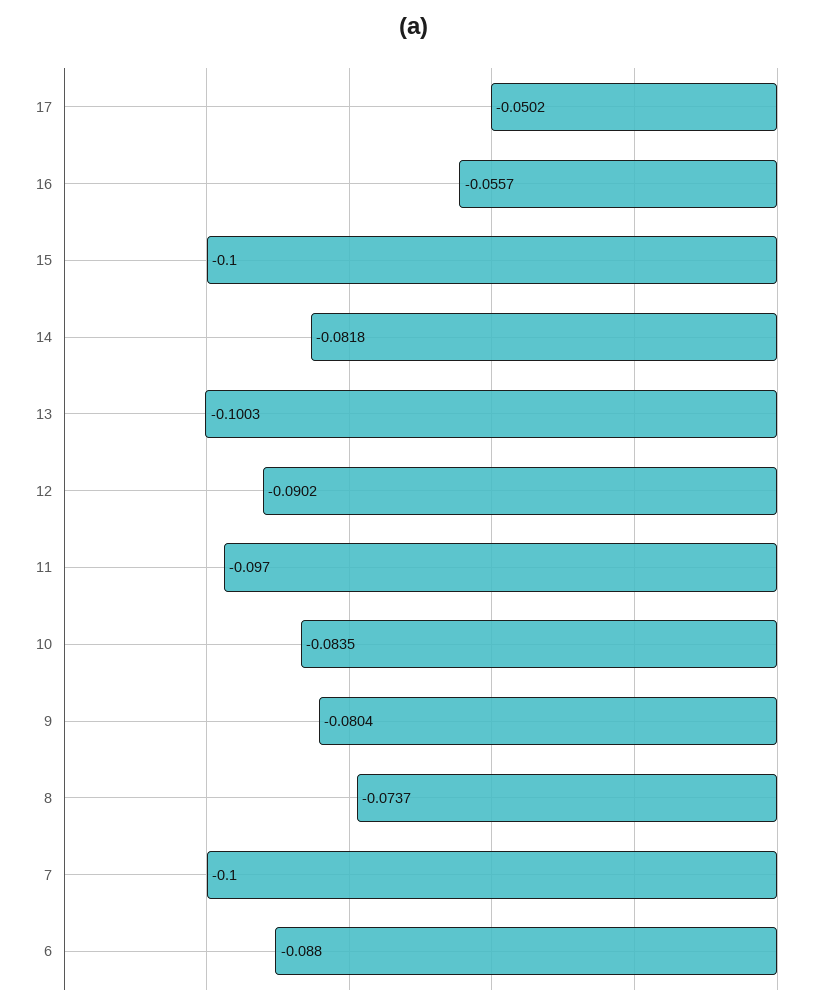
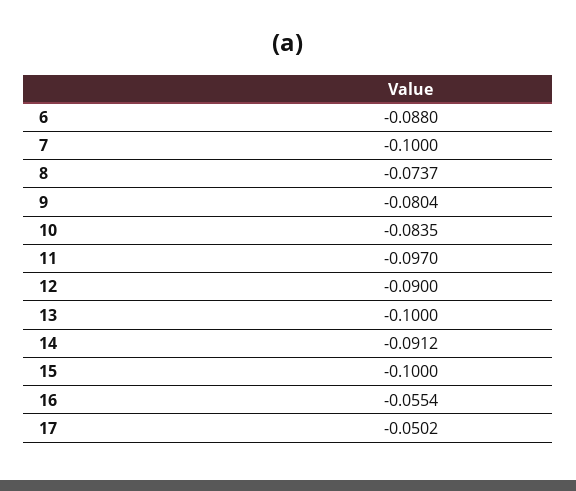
  {
    "17": -0.0502,
-   "16": -0.0557,
+   "16": -0.0554,
    "15": -0.1,
-   "14": -0.0818,
+   "14": -0.0912,
-   "13": -0.1003,
+   "13": -0.1,
-   "12": -0.0902,
+   "12": -0.09,
    "11": -0.097,
    "10": -0.0835,
    "9": -0.0804,
    "8": -0.0737,
    "7": -0.1,
    "6": -0.088
  }

